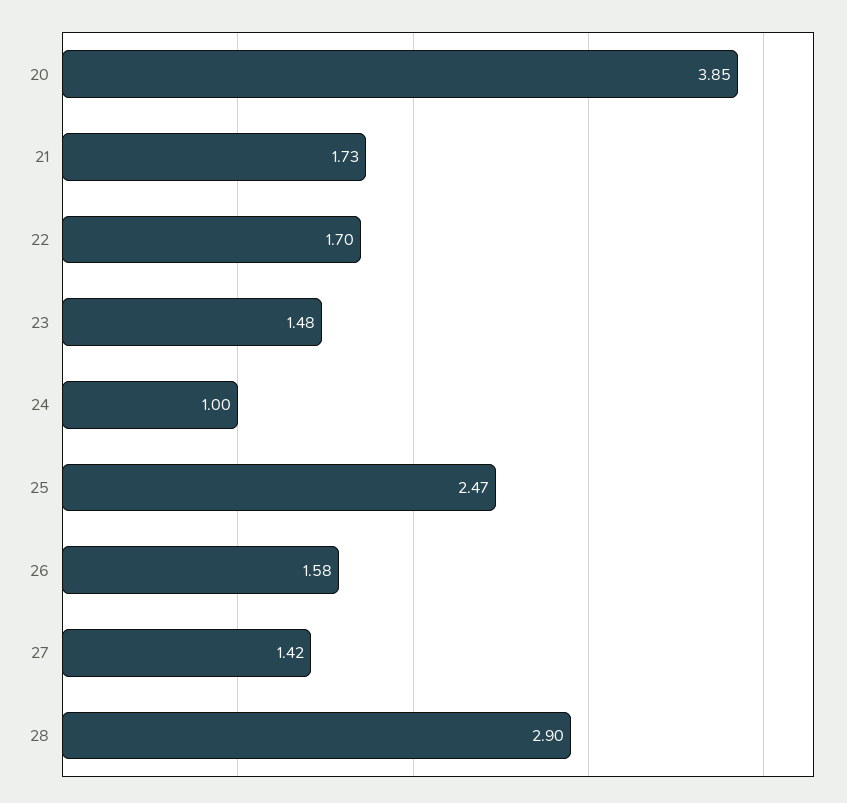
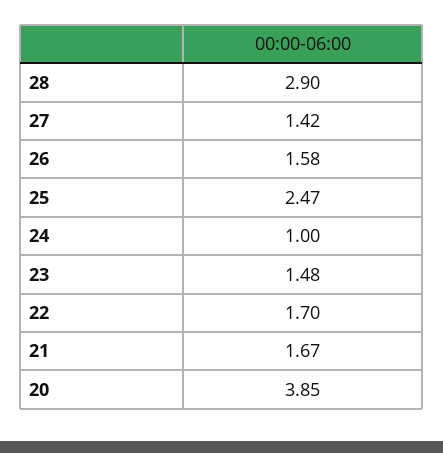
  {
    "20": 3.85,
-   "21": 1.73,
+   "21": 1.67,
    "22": 1.7,
    "23": 1.48,
    "24": 1,
    "25": 2.47,
    "26": 1.58,
    "27": 1.42,
    "28": 2.9
  }

